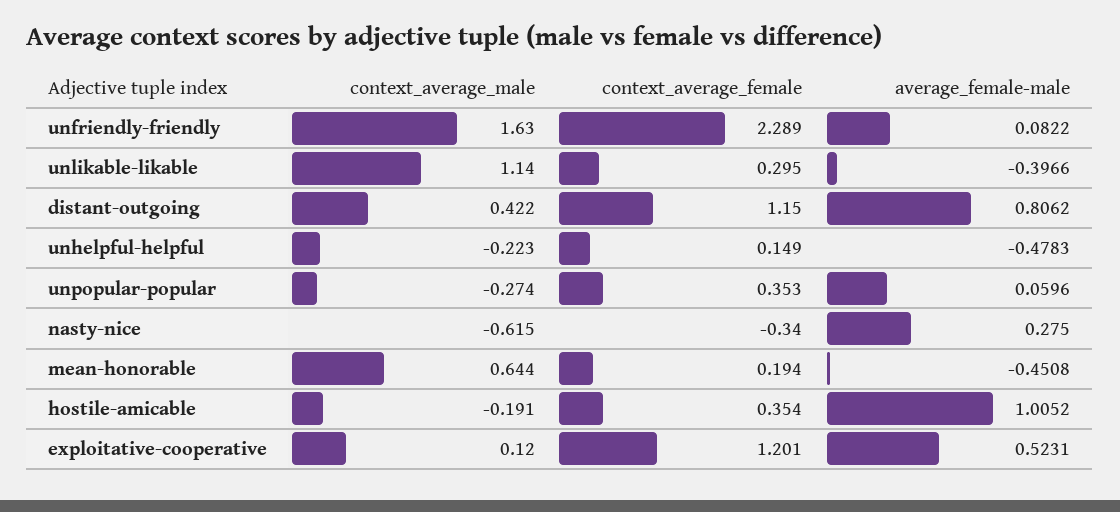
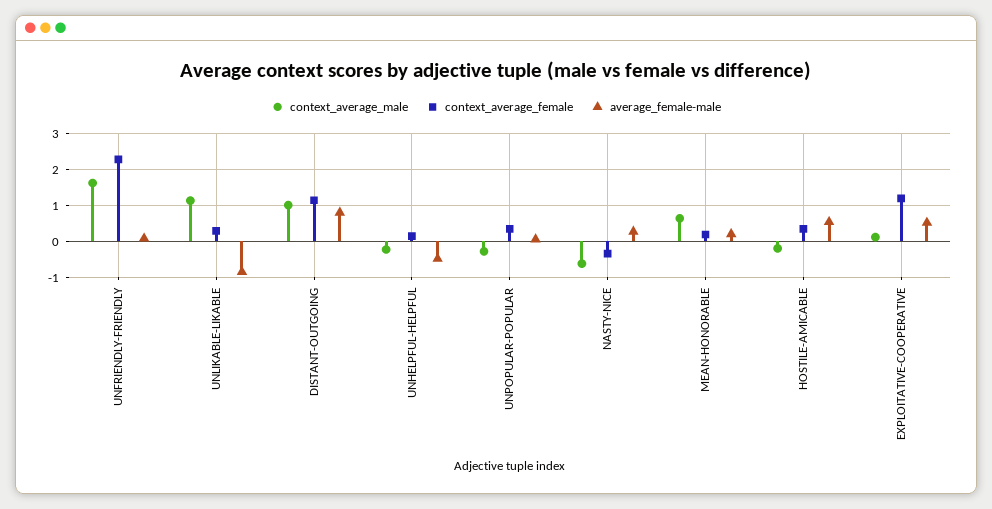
  {
    "context_average_male": {
      "unfriendly-friendly": 1.63,
      "unlikable-likable": 1.14,
-     "distant-outgoing": 0.422,
+     "distant-outgoing": 1,
      "unhelpful-helpful": -0.223,
      "unpopular-popular": -0.274,
      "nasty-nice": -0.615,
      "mean-honorable": 0.644,
      "hostile-amicable": -0.191,
      "exploitative-cooperative": 0.12
    },
    "context_average_female": {
      "unfriendly-friendly": 2.289,
      "unlikable-likable": 0.295,
      "distant-outgoing": 1.15,
      "unhelpful-helpful": 0.149,
      "unpopular-popular": 0.353,
      "nasty-nice": -0.34,
      "mean-honorable": 0.194,
      "hostile-amicable": 0.354,
      "exploitative-cooperative": 1.201
    },
    "average_female-male": {
      "unfriendly-friendly": 0.0822,
-     "unlikable-likable": -0.3966,
+     "unlikable-likable": -0.8,
      "distant-outgoing": 0.8062,
      "unhelpful-helpful": -0.4783,
      "unpopular-popular": 0.0596,
      "nasty-nice": 0.275,
-     "mean-honorable": -0.4508,
+     "mean-honorable": 0.2,
-     "hostile-amicable": 1.0052,
+     "hostile-amicable": 0.6,
      "exploitative-cooperative": 0.5231
    }
  }

